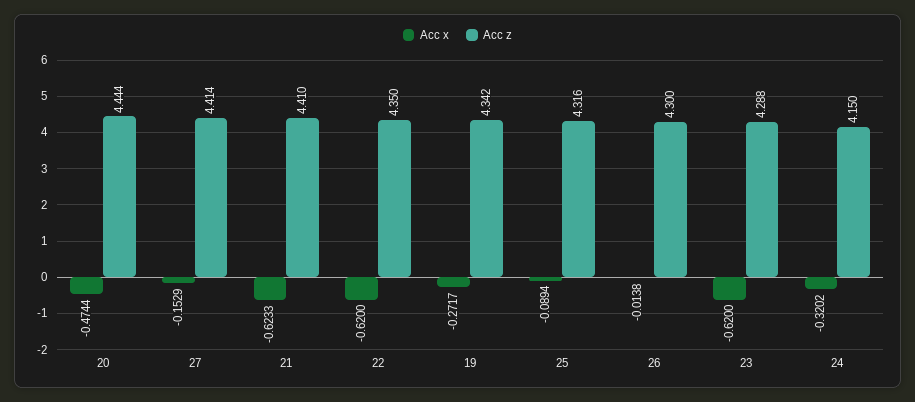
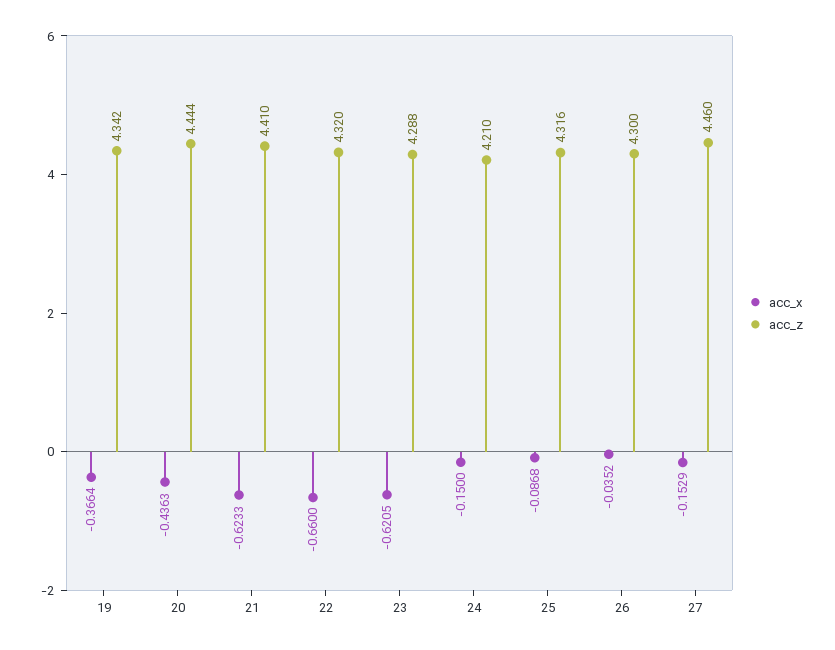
  {
    "Acc x": {
-     "20": -0.4744,
+     "20": -0.4363,
      "27": -0.1529,
      "21": -0.6233,
-     "22": -0.62,
+     "22": -0.66,
-     "19": -0.2717,
+     "19": -0.3664,
-     "25": -0.0894,
+     "25": -0.0868,
-     "26": -0.0138,
+     "26": -0.0352,
-     "23": -0.62,
+     "23": -0.6205,
-     "24": -0.3202
+     "24": -0.15
    },
    "Acc z": {
      "20": 4.444,
-     "27": 4.414,
+     "27": 4.46,
      "21": 4.41,
-     "22": 4.35,
+     "22": 4.32,
      "19": 4.342,
      "25": 4.316,
      "26": 4.3,
      "23": 4.288,
-     "24": 4.15
+     "24": 4.21
    }
  }

